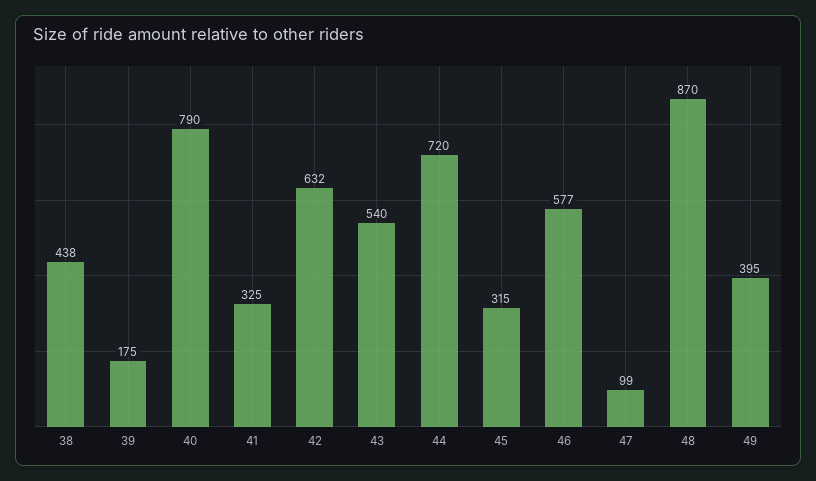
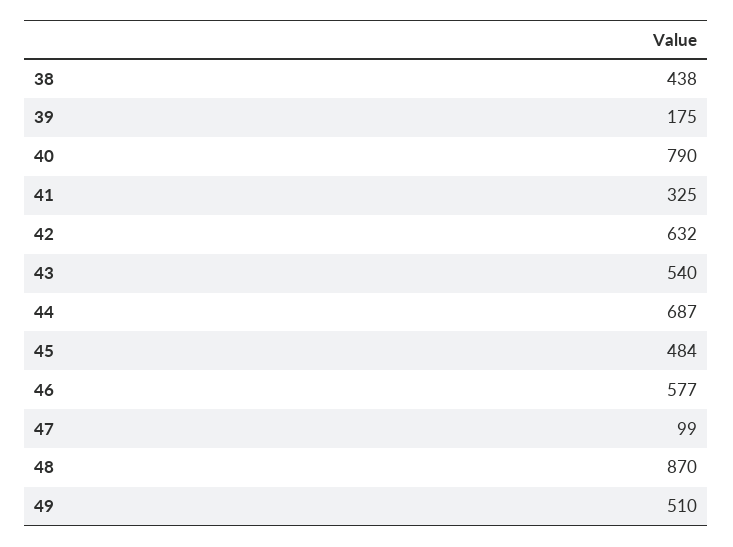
  {
    "38": 438,
    "39": 175,
    "40": 790,
    "41": 325,
    "42": 632,
    "43": 540,
-   "44": 720,
+   "44": 687,
-   "45": 315,
+   "45": 484,
    "46": 577,
    "47": 99,
    "48": 870,
-   "49": 395
+   "49": 510
  }

